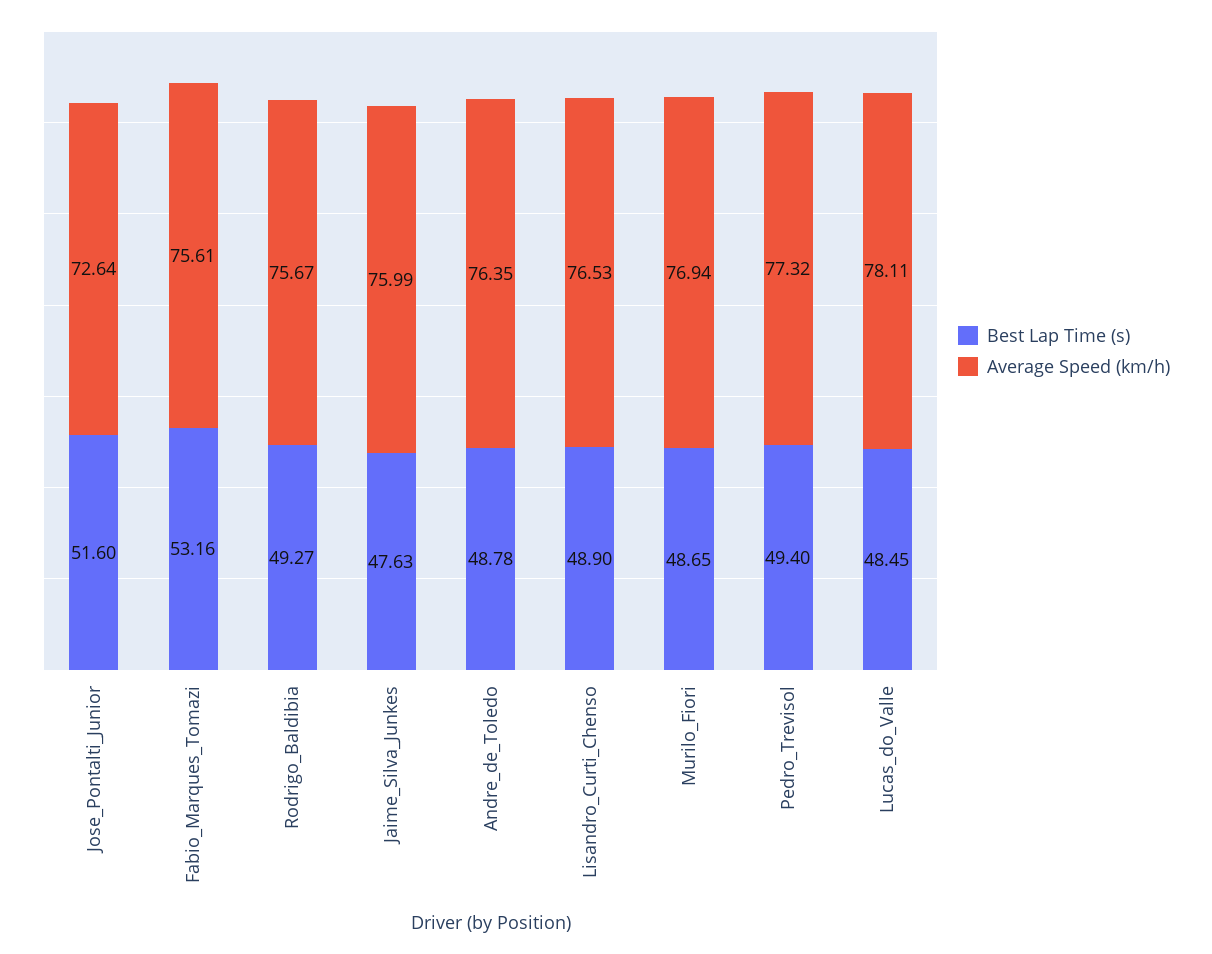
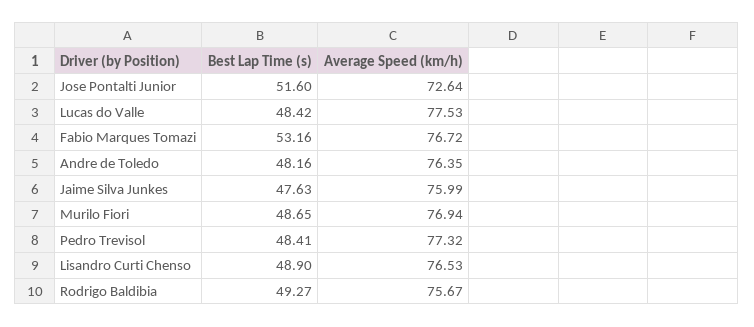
  {
    "Best Lap Time (s)": {
      "Jose_Pontalti_Junior": 51.6,
      "Fabio_Marques_Tomazi": 53.16,
      "Rodrigo_Baldibia": 49.27,
      "Jaime_Silva_Junkes": 47.63,
-     "Andre_de_Toledo": 48.78,
+     "Andre_de_Toledo": 48.16,
      "Lisandro_Curti_Chenso": 48.9,
      "Murilo_Fiori": 48.65,
-     "Pedro_Trevisol": 49.4,
+     "Pedro_Trevisol": 48.41,
-     "Lucas_do_Valle": 48.45
+     "Lucas_do_Valle": 48.42
    },
    "Average Speed (km/h)": {
      "Jose_Pontalti_Junior": 72.64,
-     "Fabio_Marques_Tomazi": 75.61,
+     "Fabio_Marques_Tomazi": 76.72,
      "Rodrigo_Baldibia": 75.67,
      "Jaime_Silva_Junkes": 75.99,
      "Andre_de_Toledo": 76.35,
      "Lisandro_Curti_Chenso": 76.53,
      "Murilo_Fiori": 76.94,
      "Pedro_Trevisol": 77.32,
-     "Lucas_do_Valle": 78.11
+     "Lucas_do_Valle": 77.53
    }
  }

